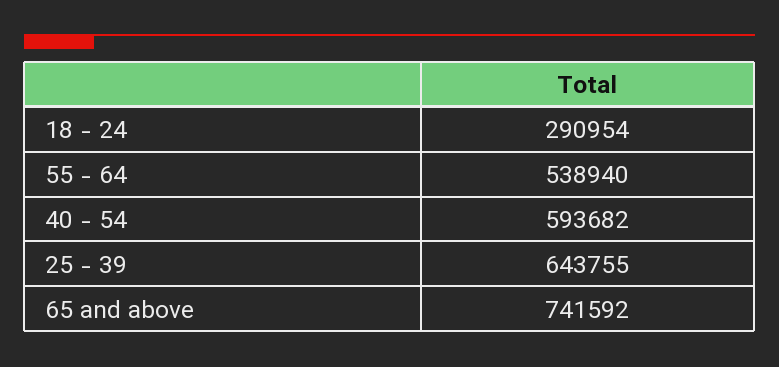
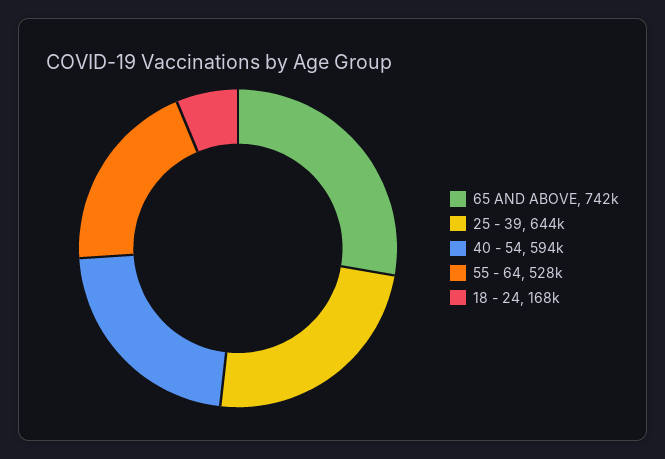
  {
-   "18 - 24": 290954,
+   "18 - 24": 168000,
-   "55 - 64": 538940,
+   "55 - 64": 528000,
    "40 - 54": 593682,
    "25 - 39": 643755,
    "65 and above": 741592
  }

